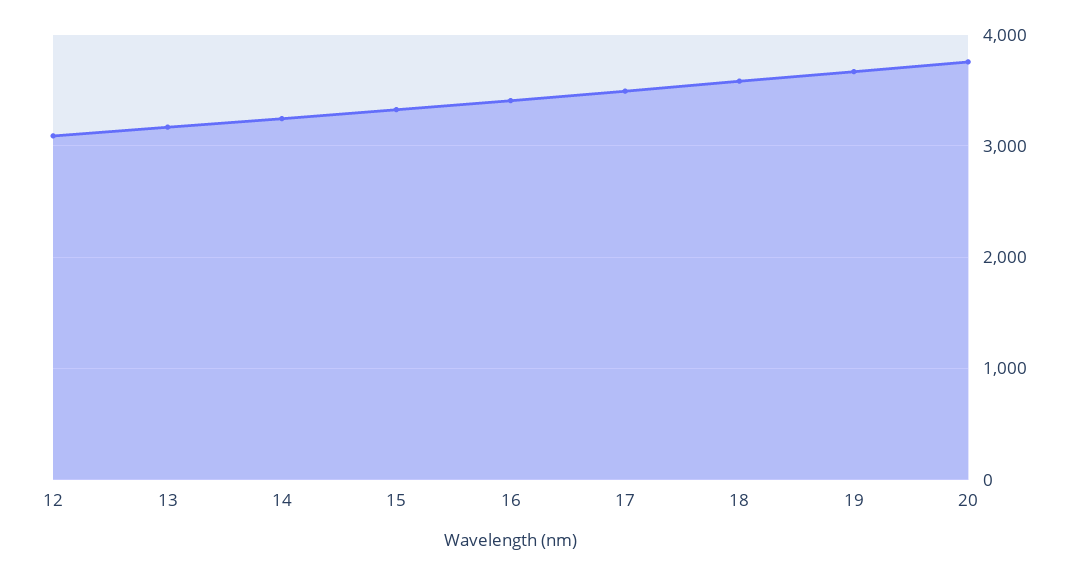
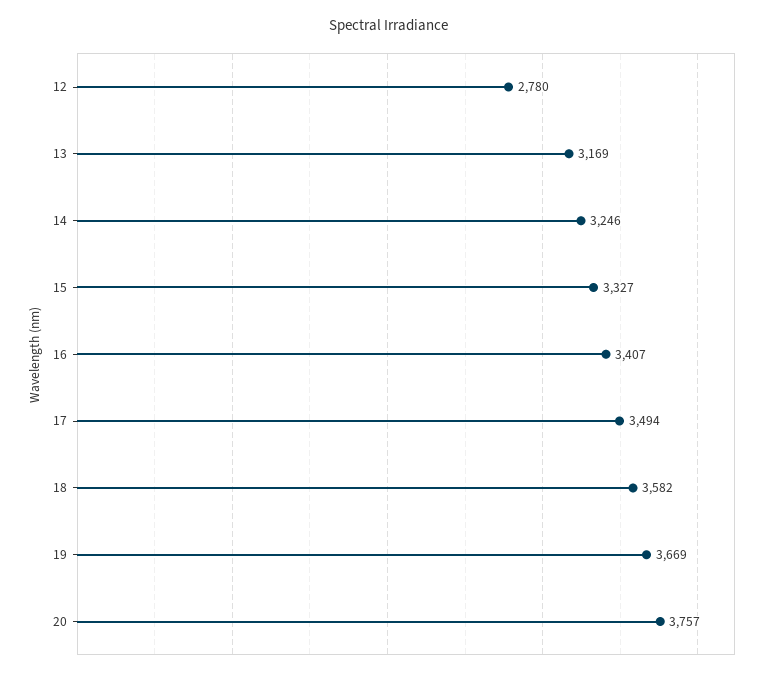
  {
-   "12": 3100,
+   "12": 2780,
    "13": 3169,
    "14": 3246,
    "15": 3327,
    "16": 3407,
    "17": 3494,
    "18": 3582,
    "19": 3669,
    "20": 3757
  }

